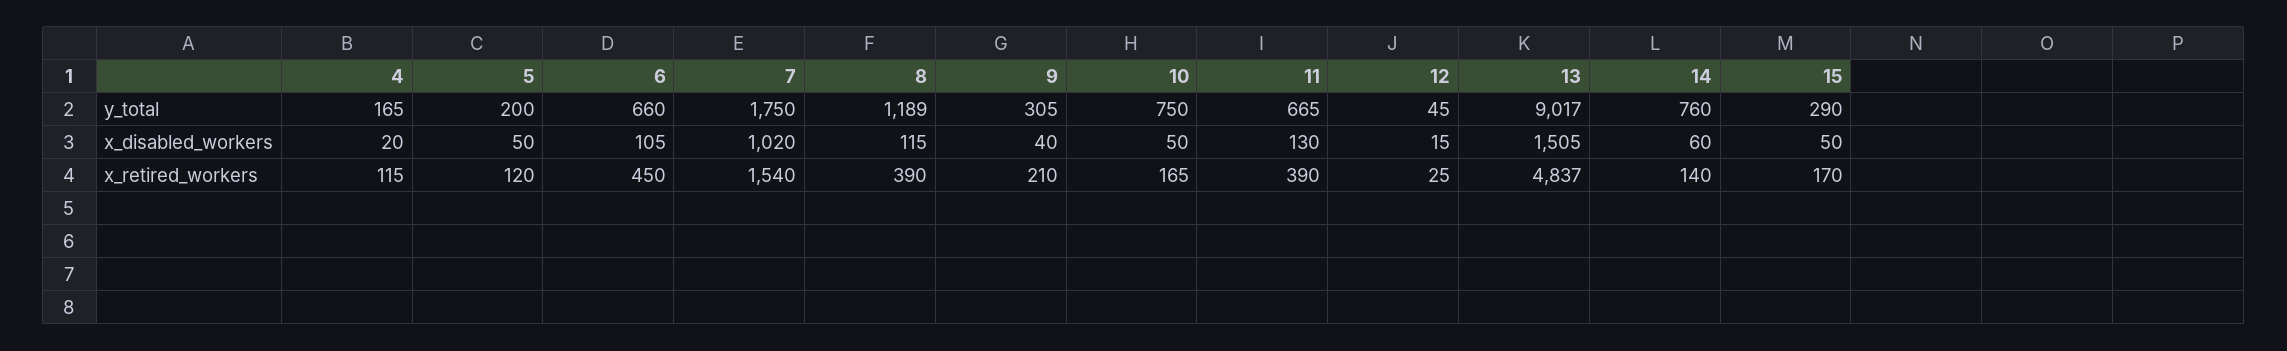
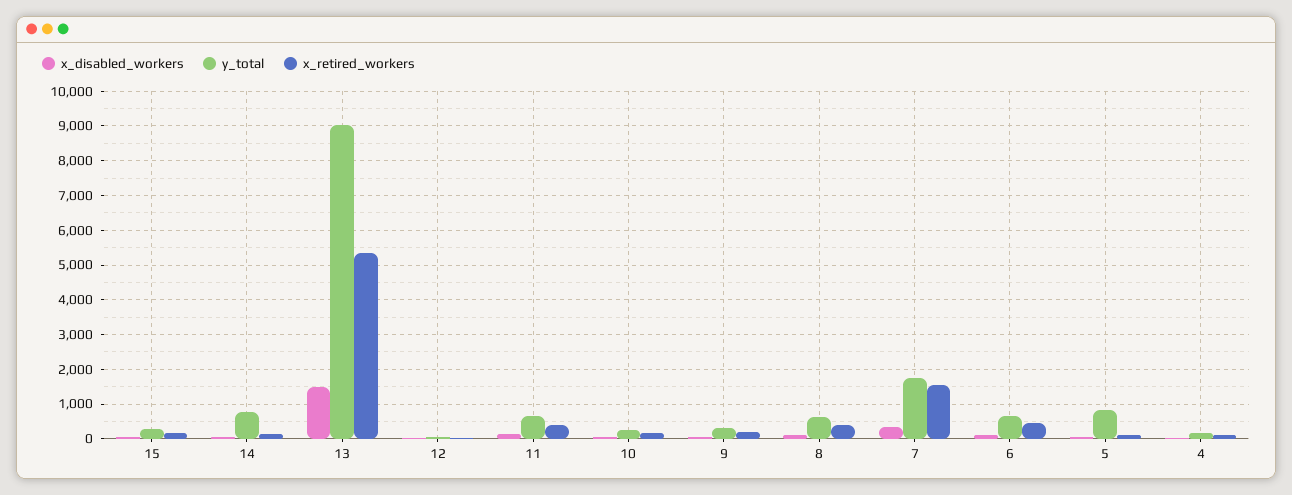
  {
    "y_total": {
      "4": 165,
-     "5": 200,
+     "5": 800,
      "6": 660,
      "7": 1750,
-     "8": 1189,
+     "8": 600,
      "9": 305,
-     "10": 750,
+     "10": 200,
      "11": 665,
      "12": 45,
      "13": 9017,
      "14": 760,
      "15": 290
    },
    "x_disabled_workers": {
      "4": 20,
      "5": 50,
      "6": 105,
-     "7": 1020,
+     "7": 400,
      "8": 115,
      "9": 40,
      "10": 50,
      "11": 130,
      "12": 15,
      "13": 1505,
      "14": 60,
      "15": 50
    },
    "x_retired_workers": {
      "4": 115,
      "5": 120,
      "6": 450,
      "7": 1540,
      "8": 390,
      "9": 210,
      "10": 165,
      "11": 390,
      "12": 25,
-     "13": 4837,
+     "13": 5400,
      "14": 140,
      "15": 170
    }
  }

